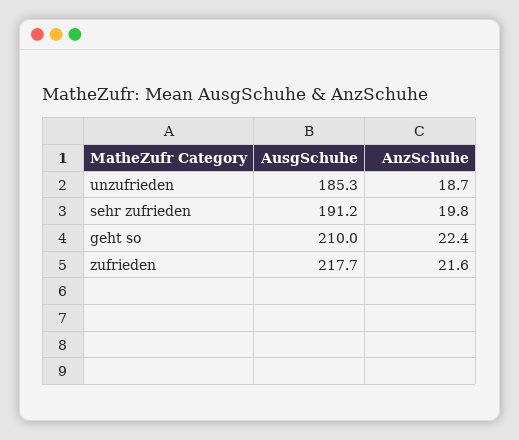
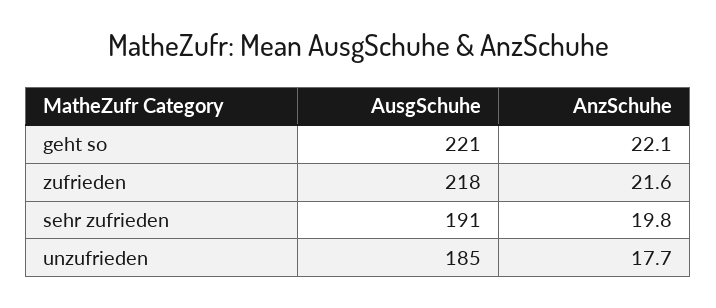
  {
    "AusgSchuhe": {
      "unzufrieden": 185.3,
      "sehr zufrieden": 191.2,
-     "geht so": 210,
+     "geht so": 221,
      "zufrieden": 217.7
    },
    "AnzSchuhe": {
-     "unzufrieden": 18.7,
+     "unzufrieden": 17.7,
      "sehr zufrieden": 19.8,
-     "geht so": 22.4,
+     "geht so": 22.1,
      "zufrieden": 21.6
    }
  }

